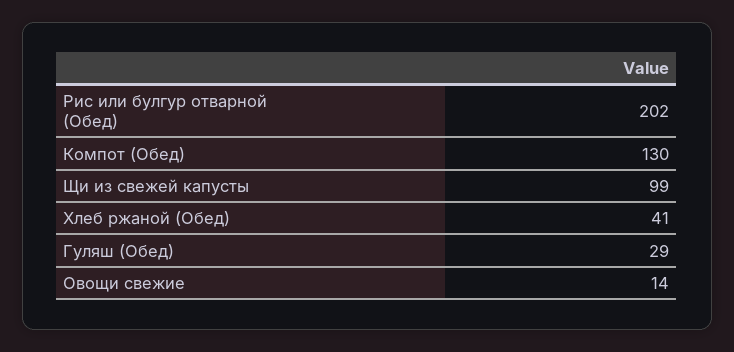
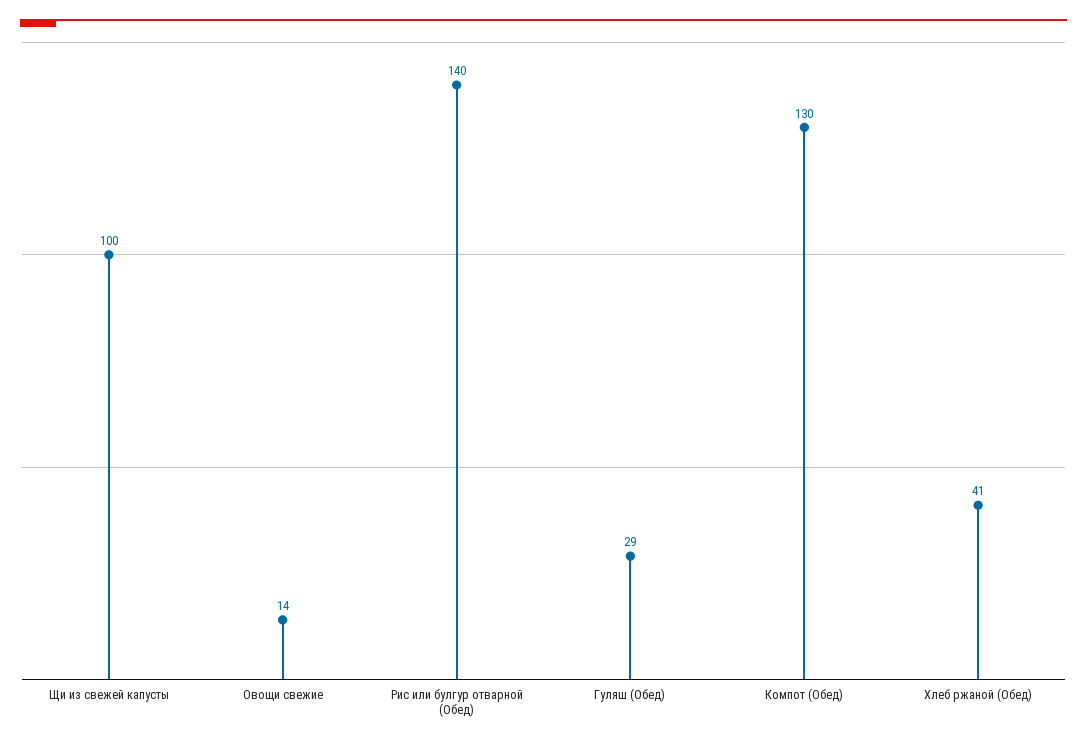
  {
-   "Рис или булгур отварной (Обед)": 202,
+   "Рис или булгур отварной (Обед)": 140,
    "Компот (Обед)": 130,
-   "Щи из свежей капусты": 99,
+   "Щи из свежей капусты": 100,
    "Хлеб ржаной (Обед)": 41,
    "Гуляш (Обед)": 29,
    "Овощи свежие": 14
  }

